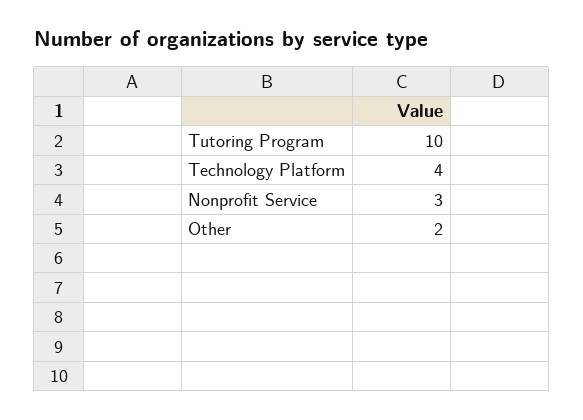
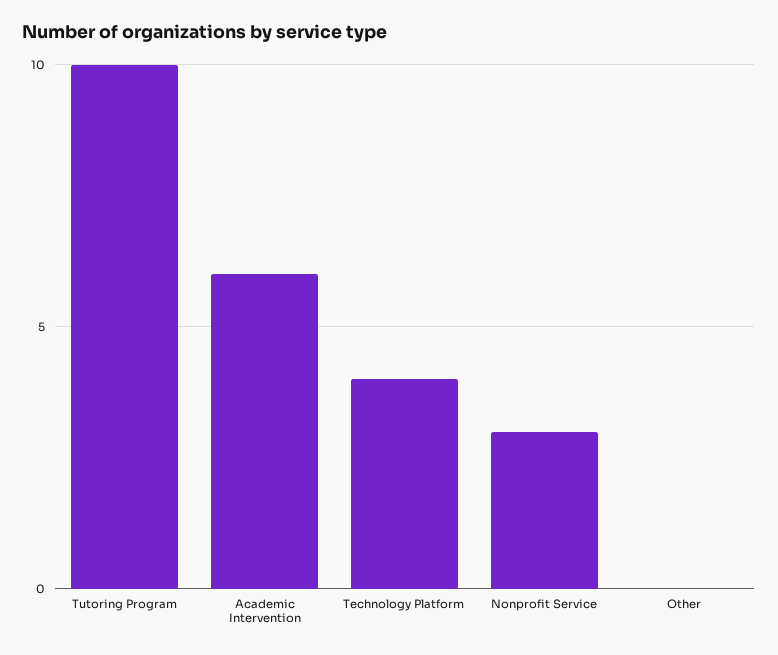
  {
    "Tutoring Program": 10,
    "Technology Platform": 4,
    "Nonprofit Service": 3,
-   "Other": 2
+   "Other": 0,
+   "Academic Intervention": 6
  }

